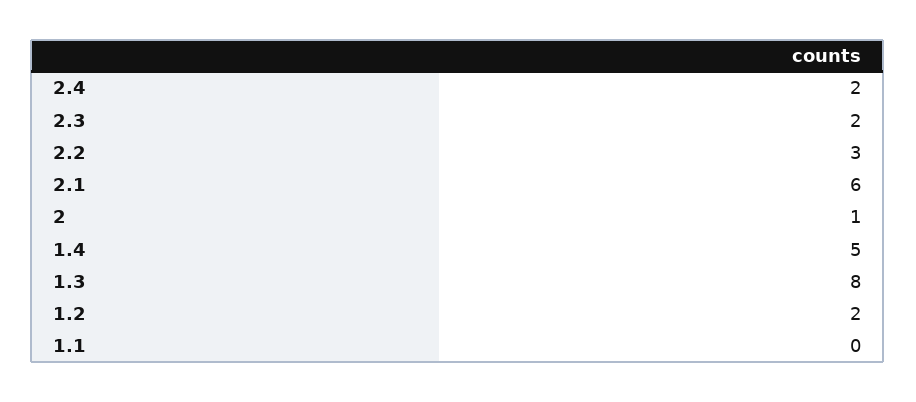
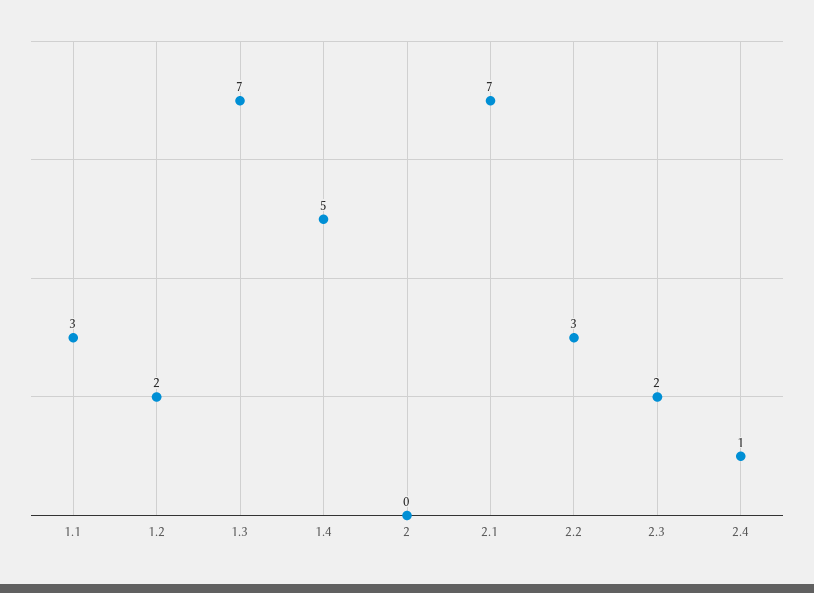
  {
-   "2.4": 2,
+   "2.4": 1,
    "2.3": 2,
    "2.2": 3,
-   "2.1": 6,
+   "2.1": 7,
-   "2": 1,
+   "2": 0,
    "1.4": 5,
-   "1.3": 8,
+   "1.3": 7,
    "1.2": 2,
-   "1.1": 0
+   "1.1": 3
  }

